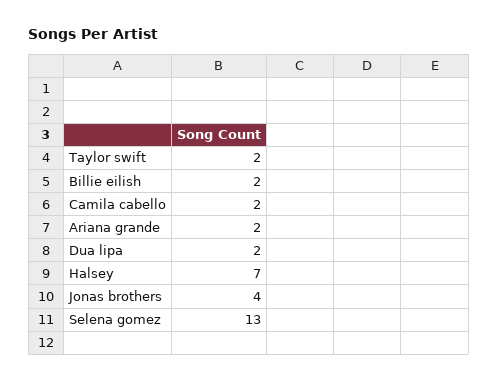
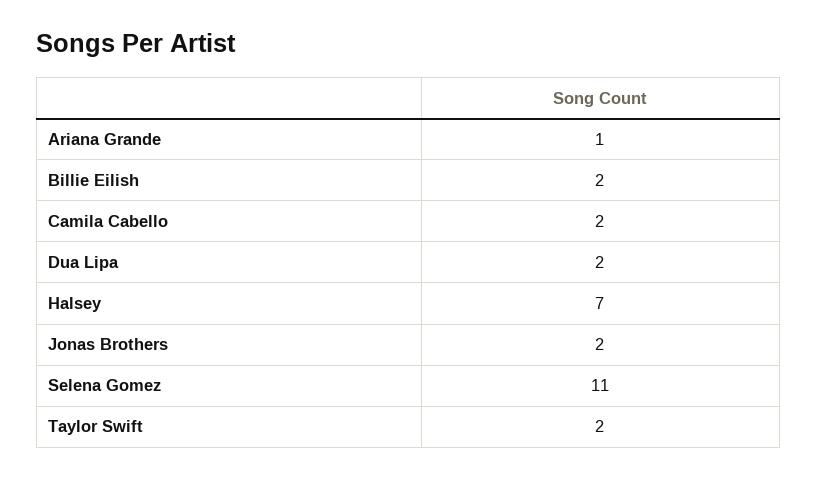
  {
    "Taylor swift": 2,
    "Billie eilish": 2,
    "Camila cabello": 2,
-   "Ariana grande": 2,
+   "Ariana grande": 1,
    "Dua lipa": 2,
    "Halsey": 7,
-   "Jonas brothers": 4,
+   "Jonas brothers": 2,
-   "Selena gomez": 13
+   "Selena gomez": 11
  }

